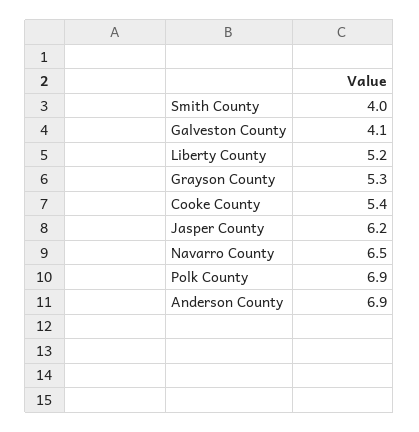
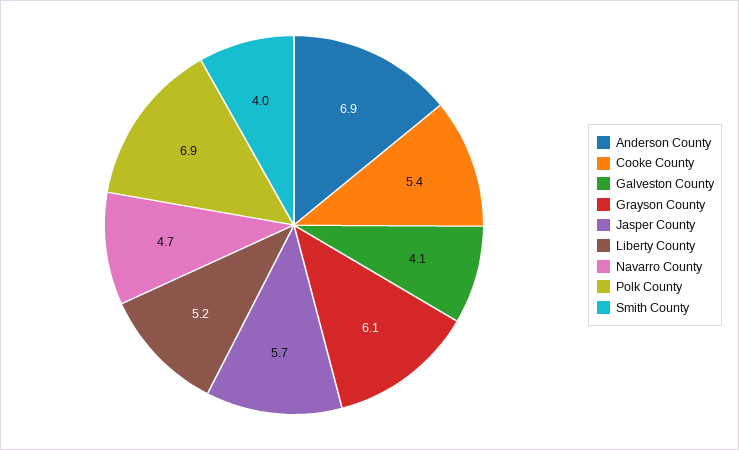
  {
    "Smith County": 4,
    "Galveston County": 4.1,
    "Liberty County": 5.2,
-   "Grayson County": 5.3,
+   "Grayson County": 6.1,
    "Cooke County": 5.4,
-   "Jasper County": 6.2,
+   "Jasper County": 5.7,
-   "Navarro County": 6.5,
+   "Navarro County": 4.7,
    "Polk County": 6.9,
    "Anderson County": 6.9
  }

